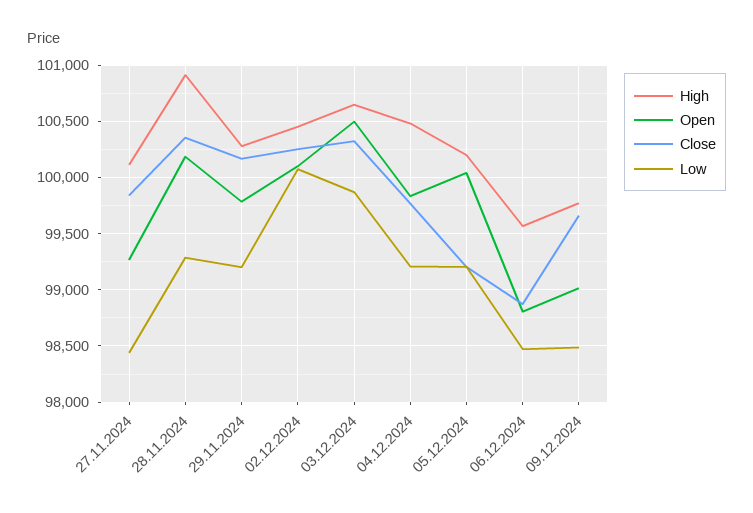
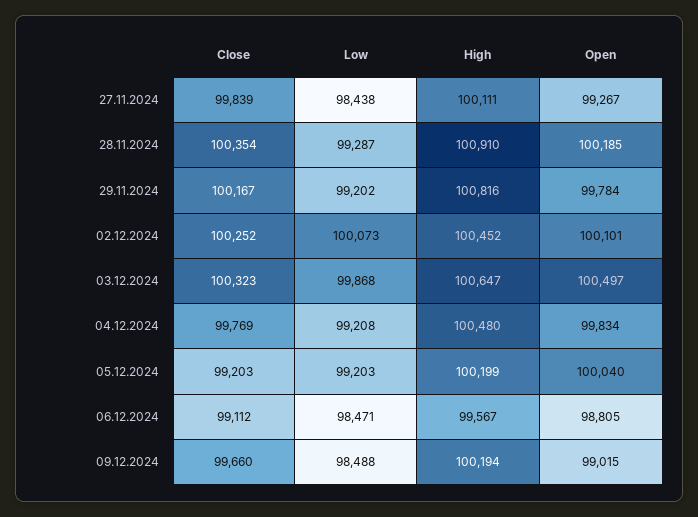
  {
    "High": {
      "27.11.2024": 100111,
      "28.11.2024": 100910,
-     "29.11.2024": 100300,
+     "29.11.2024": 100816,
      "02.12.2024": 100452,
      "03.12.2024": 100647,
      "04.12.2024": 100480,
      "05.12.2024": 100199,
      "06.12.2024": 99567,
-     "09.12.2024": 99800
+     "09.12.2024": 100194
    },
    "Open": {
      "27.11.2024": 99267,
      "28.11.2024": 100185,
      "29.11.2024": 99784,
      "02.12.2024": 100101,
      "03.12.2024": 100497,
      "04.12.2024": 99834,
      "05.12.2024": 100040,
      "06.12.2024": 98805,
      "09.12.2024": 99015
    },
    "Close": {
      "27.11.2024": 99839,
      "28.11.2024": 100354,
      "29.11.2024": 100167,
      "02.12.2024": 100252,
      "03.12.2024": 100323,
      "04.12.2024": 99769,
      "05.12.2024": 99203,
-     "06.12.2024": 98900,
+     "06.12.2024": 99112,
      "09.12.2024": 99660
    },
    "Low": {
      "27.11.2024": 98438,
      "28.11.2024": 99287,
      "29.11.2024": 99202,
      "02.12.2024": 100073,
      "03.12.2024": 99868,
      "04.12.2024": 99208,
      "05.12.2024": 99203,
      "06.12.2024": 98471,
      "09.12.2024": 98488
    }
  }

